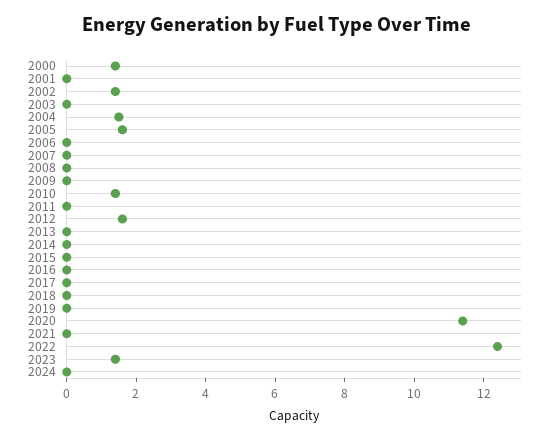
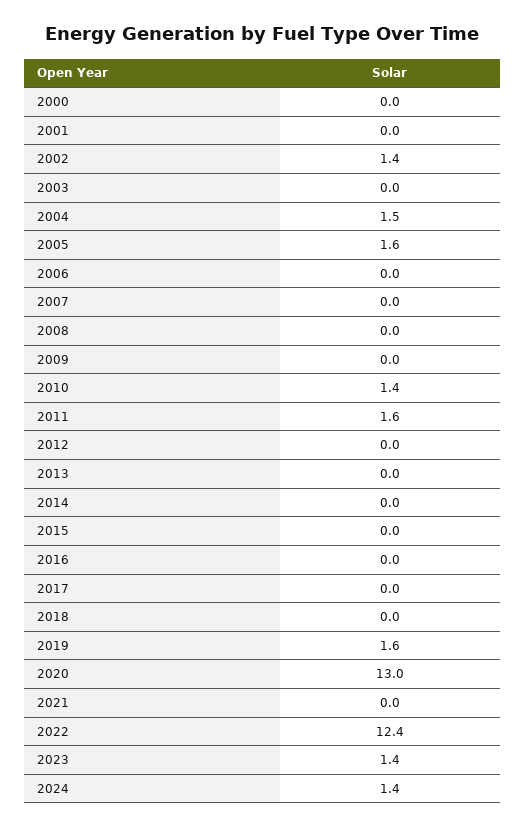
  {
-   "2000": 1.5,
+   "2000": 0,
    "2001": 0,
    "2002": 1.4,
    "2003": 0,
    "2004": 1.5,
    "2005": 1.6,
    "2006": 0,
    "2007": 0,
    "2008": 0,
    "2009": 0,
    "2010": 1.4,
-   "2011": 0,
+   "2011": 1.6,
-   "2012": 1.5,
+   "2012": 0,
    "2013": 0,
    "2014": 0,
    "2015": 0,
    "2016": 0,
    "2017": 0,
    "2018": 0,
-   "2019": 0,
+   "2019": 1.6,
-   "2020": 11.5,
+   "2020": 13,
    "2021": 0,
    "2022": 12.4,
    "2023": 1.4,
-   "2024": 0
+   "2024": 1.4
  }

